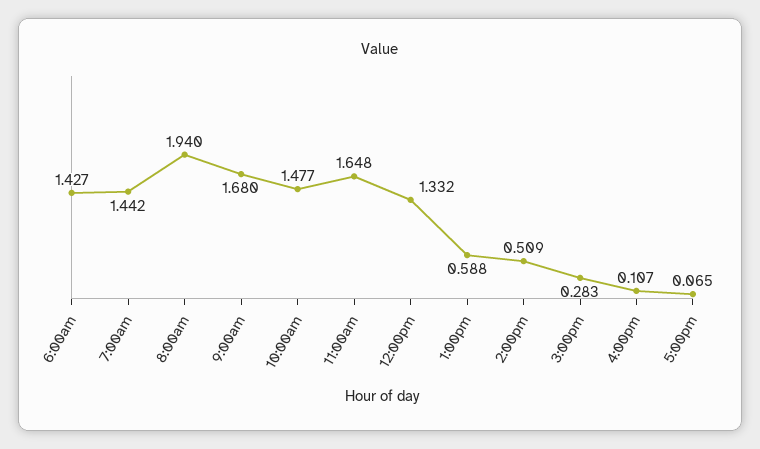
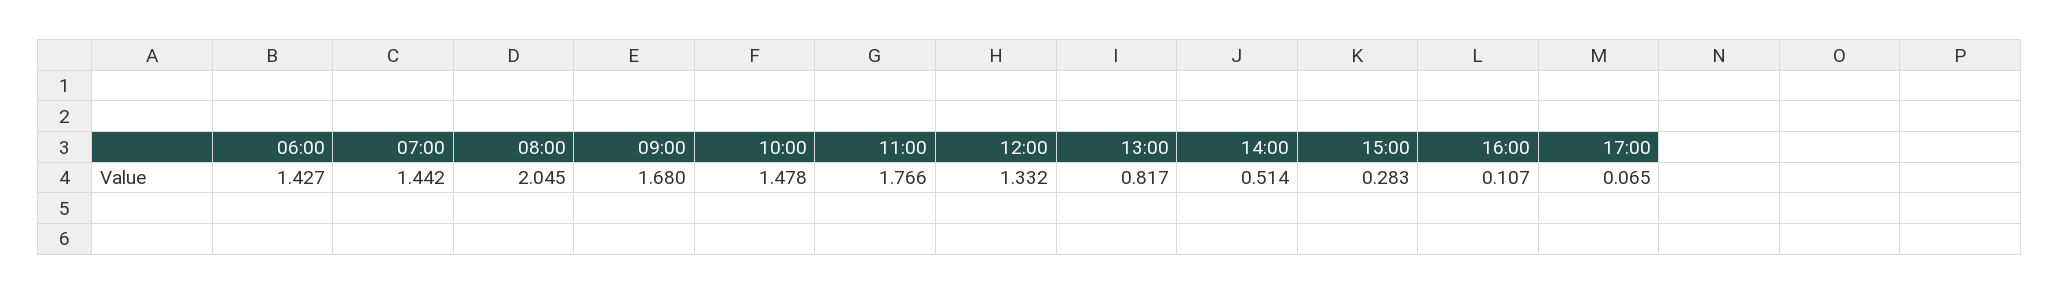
  {
    "6:00am": 1.427,
    "7:00am": 1.442,
-   "8:00am": 1.94,
+   "8:00am": 2.045,
    "9:00am": 1.68,
-   "10:00am": 1.477,
+   "10:00am": 1.478,
-   "11:00am": 1.648,
+   "11:00am": 1.766,
    "12:00pm": 1.332,
-   "1:00pm": 0.588,
+   "1:00pm": 0.817,
-   "2:00pm": 0.509,
+   "2:00pm": 0.514,
    "3:00pm": 0.283,
    "4:00pm": 0.107,
    "5:00pm": 0.065
  }

